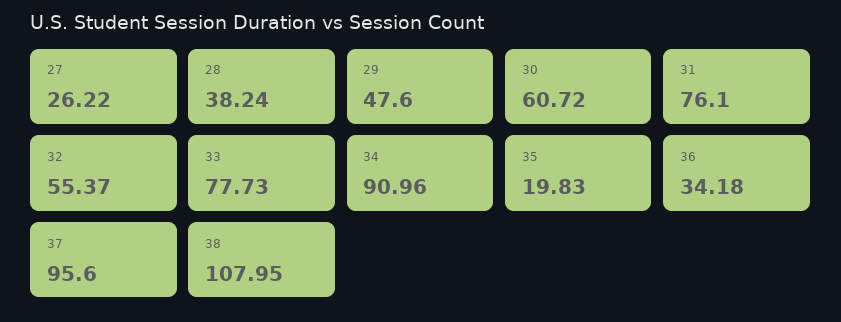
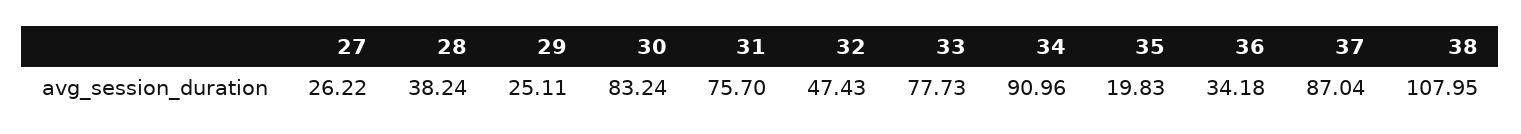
  {
    "27": 26.22,
    "28": 38.24,
-   "29": 47.6,
+   "29": 25.11,
-   "30": 60.72,
+   "30": 83.24,
-   "31": 76.1,
+   "31": 75.7,
-   "32": 55.37,
+   "32": 47.43,
    "33": 77.73,
    "34": 90.96,
    "35": 19.83,
    "36": 34.18,
-   "37": 95.6,
+   "37": 87.04,
    "38": 107.95
  }

